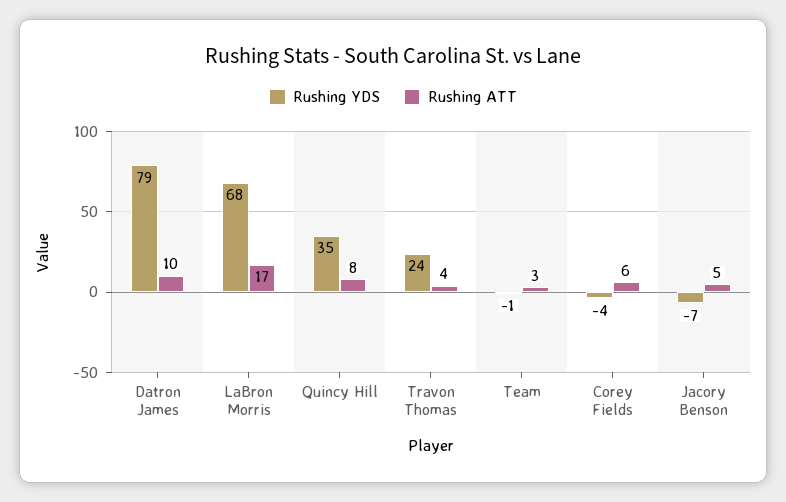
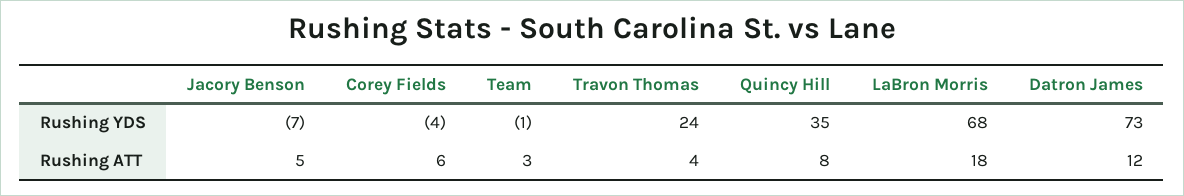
  {
    "Rushing YDS": {
-     "Datron James": 79,
+     "Datron James": 73,
      "LaBron Morris": 68,
      "Quincy Hill": 35,
      "Travon Thomas": 24,
      "Team": -1,
      "Corey Fields": -4,
      "Jacory Benson": -7
    },
    "Rushing ATT": {
-     "Datron James": 10,
+     "Datron James": 12,
-     "LaBron Morris": 17,
+     "LaBron Morris": 18,
      "Quincy Hill": 8,
      "Travon Thomas": 4,
      "Team": 3,
      "Corey Fields": 6,
      "Jacory Benson": 5
    }
  }

